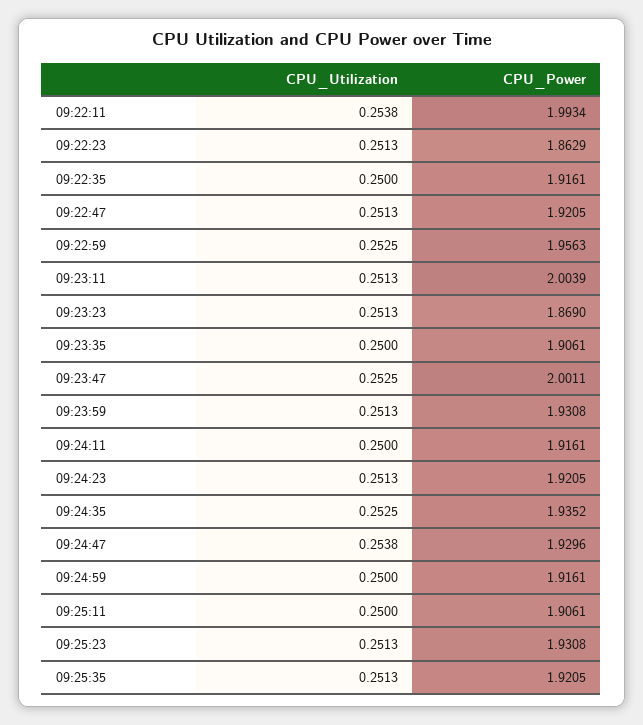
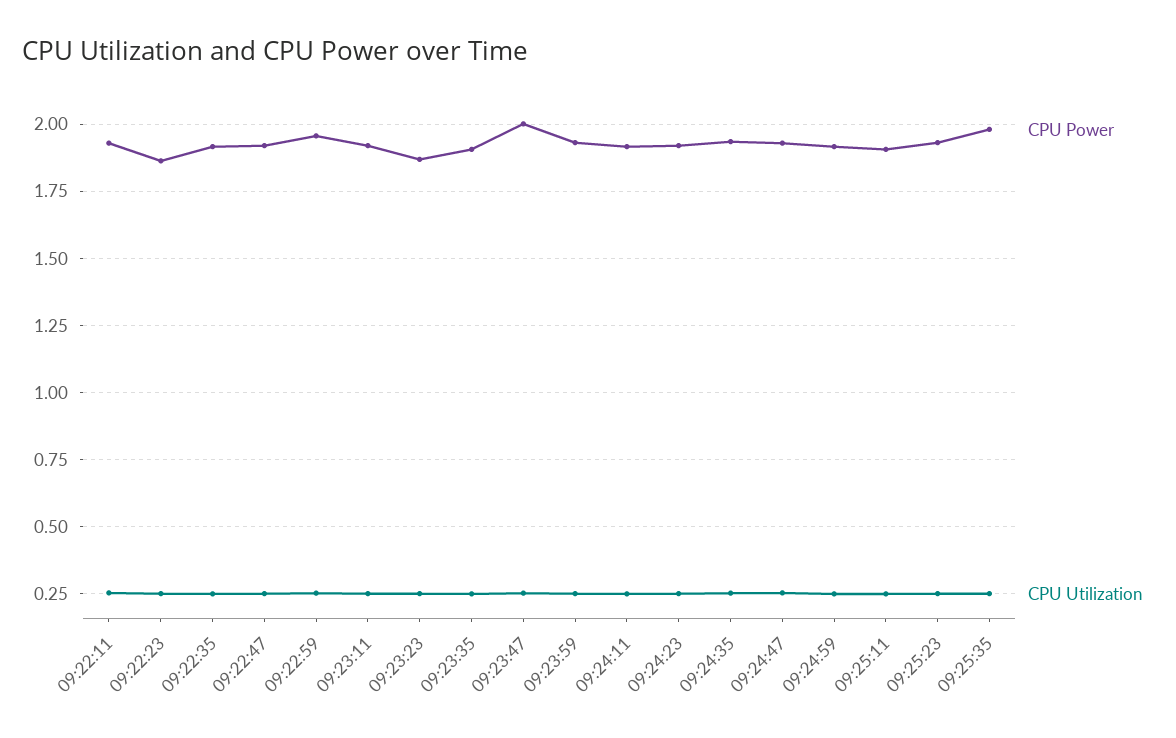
  {
    "CPU_Utilization": {
      "09:22:11": 0.2538,
      "09:22:23": 0.2513,
      "09:22:35": 0.25,
      "09:22:47": 0.2513,
      "09:22:59": 0.2525,
      "09:23:11": 0.2513,
      "09:23:23": 0.2513,
      "09:23:35": 0.25,
      "09:23:47": 0.2525,
      "09:23:59": 0.2513,
      "09:24:11": 0.25,
      "09:24:23": 0.2513,
      "09:24:35": 0.2525,
      "09:24:47": 0.2538,
      "09:24:59": 0.25,
      "09:25:11": 0.25,
      "09:25:23": 0.2513,
      "09:25:35": 0.2513
    },
    "CPU_Power": {
-     "09:22:11": 1.9934,
+     "09:22:11": 1.925,
      "09:22:23": 1.8629,
      "09:22:35": 1.9161,
      "09:22:47": 1.9205,
      "09:22:59": 1.9563,
-     "09:23:11": 2.0039,
+     "09:23:11": 1.925,
      "09:23:23": 1.869,
      "09:23:35": 1.9061,
      "09:23:47": 2.0011,
      "09:23:59": 1.9308,
      "09:24:11": 1.9161,
      "09:24:23": 1.9205,
      "09:24:35": 1.9352,
      "09:24:47": 1.9296,
      "09:24:59": 1.9161,
      "09:25:11": 1.9061,
      "09:25:23": 1.9308,
-     "09:25:35": 1.9205
+     "09:25:35": 1.975
    }
  }

